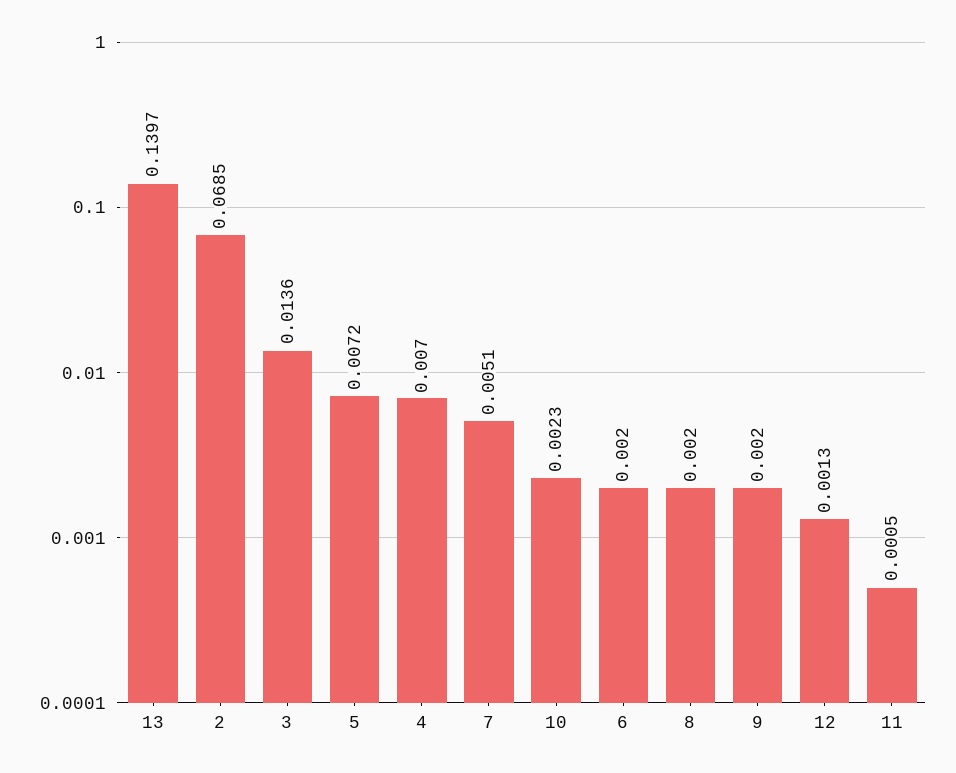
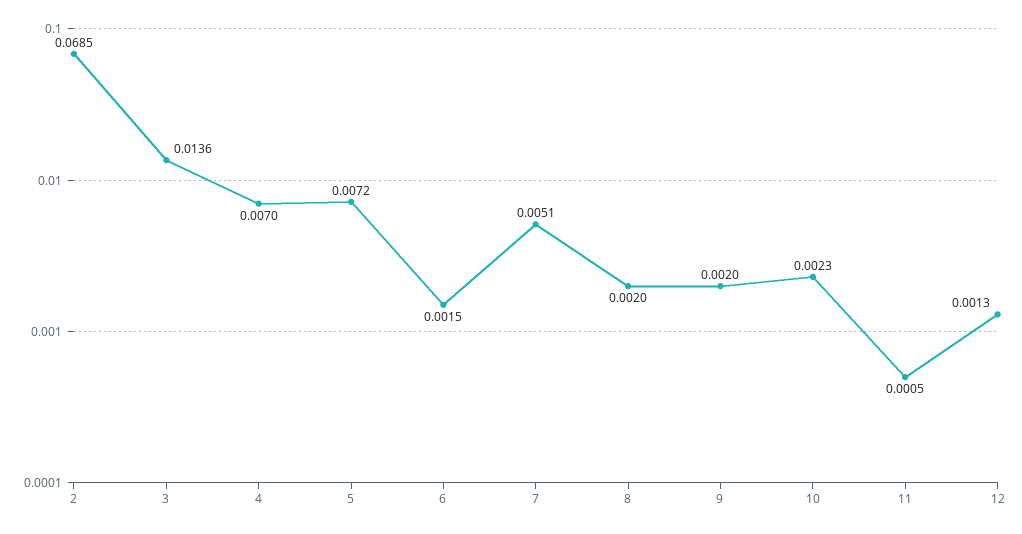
  {
-   "13": 0.1397,
    "2": 0.0685,
    "3": 0.0136,
    "5": 0.0072,
    "4": 0.007,
    "7": 0.0051,
    "10": 0.0023,
-   "6": 0.002,
+   "6": 0.0015,
    "8": 0.002,
    "9": 0.002,
    "12": 0.0013,
    "11": 0.0005
  }

